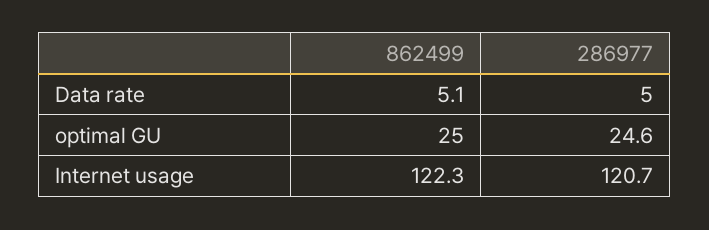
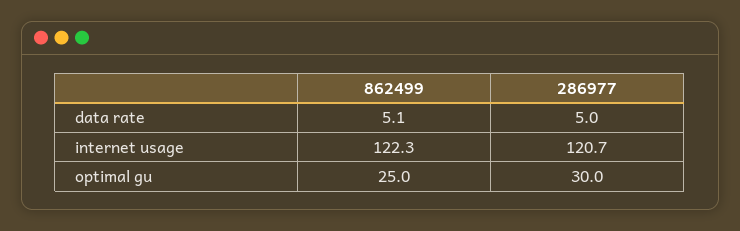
  {
    "862499": {
      "Data rate": 5.1,
      "optimal GU": 25,
      "Internet usage": 122.3
    },
    "286977": {
      "Data rate": 5,
-     "optimal GU": 24.6,
+     "optimal GU": 30,
      "Internet usage": 120.7
    }
  }

